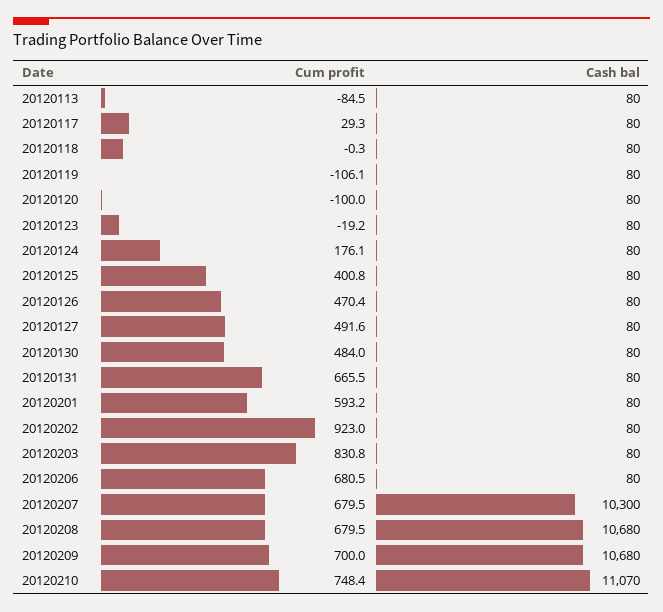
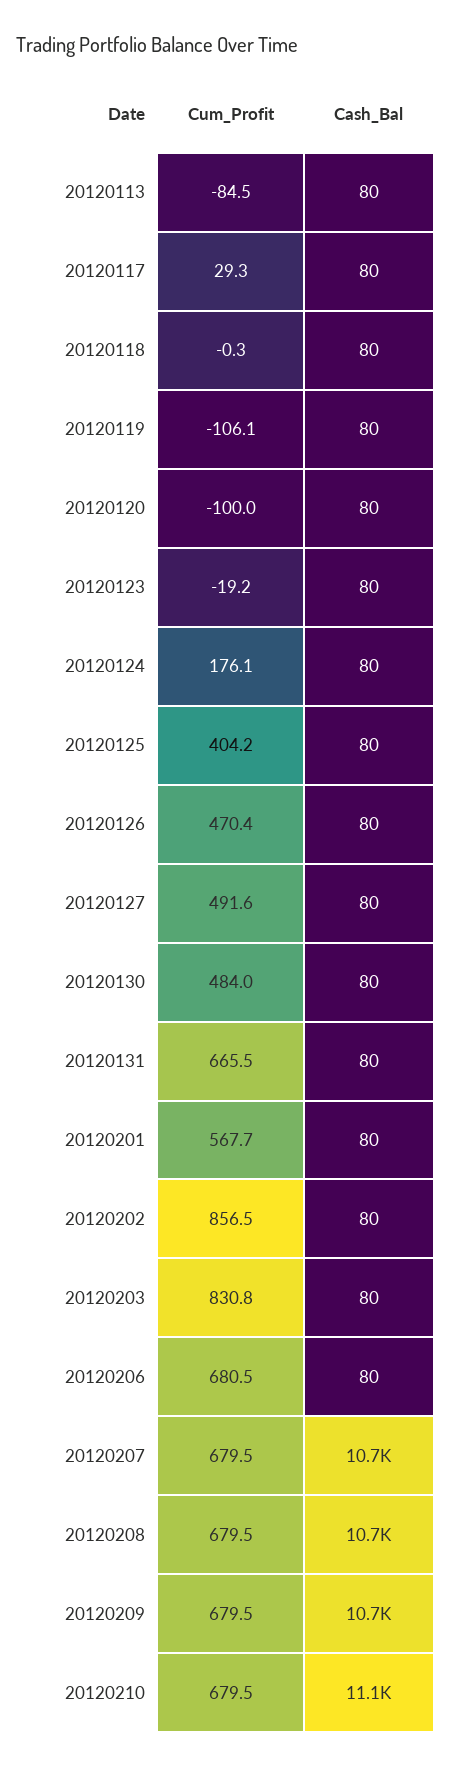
  {
    "Cum profit": {
      "20120113": -84.5,
      "20120117": 29.3,
      "20120118": -0.3,
      "20120119": -106.1,
      "20120120": -100,
      "20120123": -19.2,
      "20120124": 176.1,
-     "20120125": 400.8,
+     "20120125": 404.2,
      "20120126": 470.4,
      "20120127": 491.6,
      "20120130": 484,
      "20120131": 665.5,
-     "20120201": 593.2,
+     "20120201": 567.7,
-     "20120202": 923,
+     "20120202": 856.5,
      "20120203": 830.8,
      "20120206": 680.5,
      "20120207": 679.5,
      "20120208": 679.5,
-     "20120209": 700,
+     "20120209": 679.5,
-     "20120210": 748.4
+     "20120210": 679.5
    },
    "Cash bal": {
      "20120113": 80,
      "20120117": 80,
      "20120118": 80,
      "20120119": 80,
      "20120120": 80,
      "20120123": 80,
      "20120124": 80,
      "20120125": 80,
      "20120126": 80,
      "20120127": 80,
      "20120130": 80,
      "20120131": 80,
      "20120201": 80,
      "20120202": 80,
      "20120203": 80,
      "20120206": 80,
-     "20120207": 10300,
+     "20120207": 10700,
      "20120208": 10680,
      "20120209": 10680,
      "20120210": 11070
    }
  }

